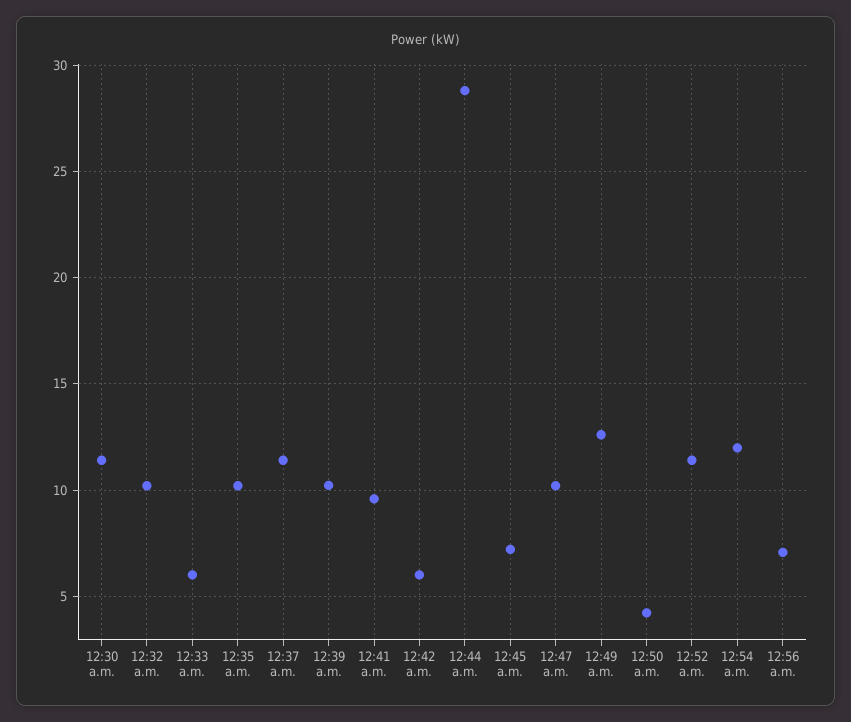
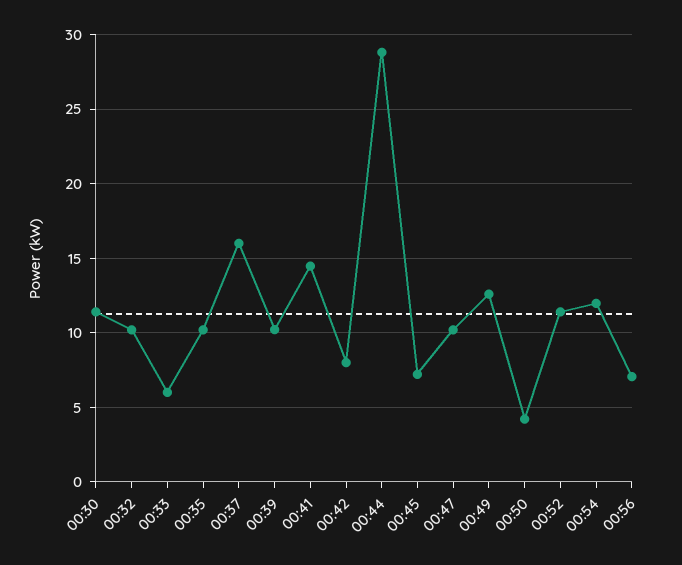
  {
    "12:30 a.m.": 11.5,
    "12:32 a.m.": 10,
    "12:33 a.m.": 6,
    "12:35 a.m.": 10,
-   "12:37 a.m.": 11.5,
+   "12:37 a.m.": 16,
    "12:39 a.m.": 10,
-   "12:41 a.m.": 9.5,
+   "12:41 a.m.": 14.5,
-   "12:42 a.m.": 6,
+   "12:42 a.m.": 8,
    "12:44 a.m.": 29,
    "12:45 a.m.": 7,
    "12:47 a.m.": 10,
    "12:49 a.m.": 12.5,
    "12:50 a.m.": 4,
    "12:52 a.m.": 11.5,
    "12:54 a.m.": 12,
    "12:56 a.m.": 7
  }

